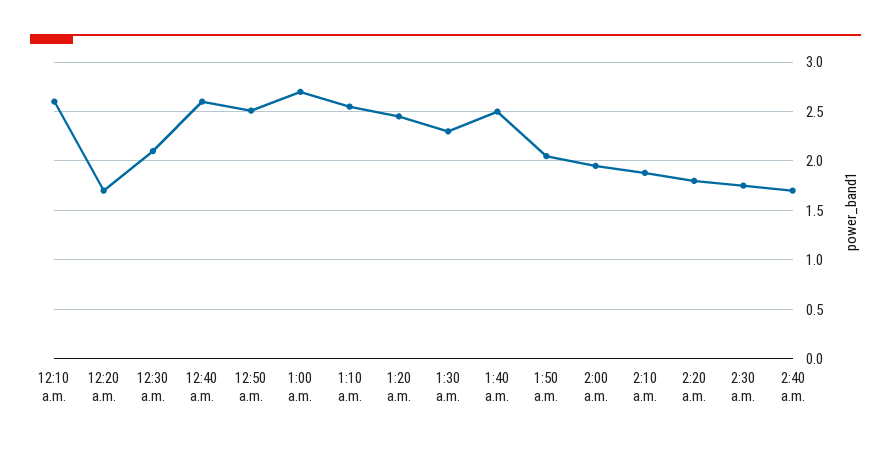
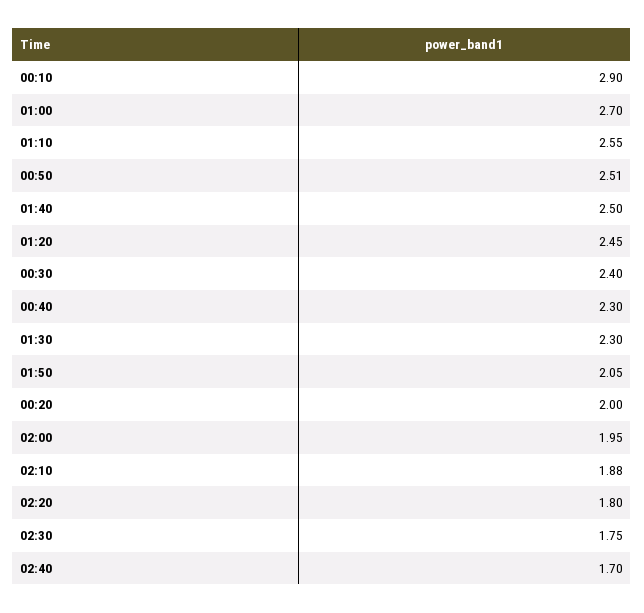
  {
-   "12:10 a.m.": 2.6,
+   "12:10 a.m.": 2.9,
-   "12:20 a.m.": 1.7,
+   "12:20 a.m.": 2,
-   "12:30 a.m.": 2.1,
+   "12:30 a.m.": 2.4,
-   "12:40 a.m.": 2.6,
+   "12:40 a.m.": 2.3,
    "12:50 a.m.": 2.51,
    "1:00 a.m.": 2.7,
    "1:10 a.m.": 2.55,
    "1:20 a.m.": 2.45,
    "1:30 a.m.": 2.3,
    "1:40 a.m.": 2.5,
    "1:50 a.m.": 2.05,
    "2:00 a.m.": 1.95,
    "2:10 a.m.": 1.88,
    "2:20 a.m.": 1.8,
    "2:30 a.m.": 1.75,
    "2:40 a.m.": 1.7
  }

